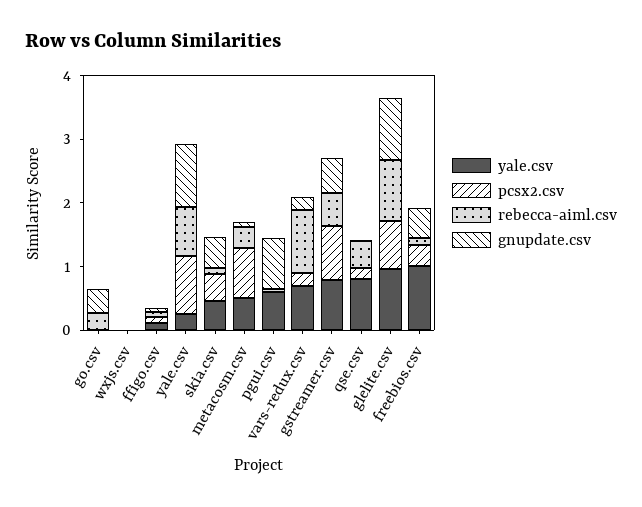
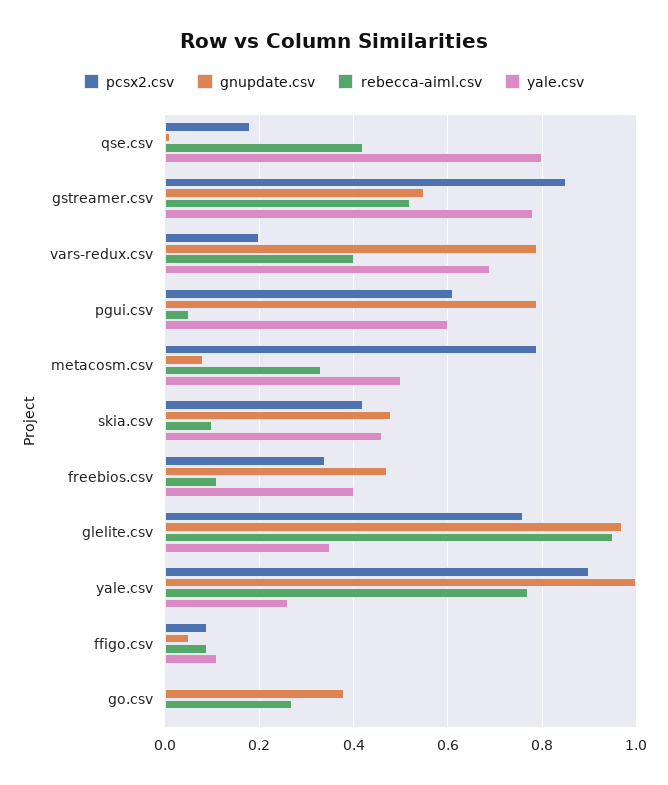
  {
    "yale.csv": {
      "go.csv": 0,
-     "wxjs.csv": 0,
      "ffigo.csv": 0.1,
      "yale.csv": 0.25,
      "skia.csv": 0.45,
      "metacosm.csv": 0.5,
      "pgui.csv": 0.6,
      "vars-redux.csv": 0.7,
      "gstreamer.csv": 0.8,
      "qse.csv": 0.8,
-     "glelite.csv": 1,
+     "glelite.csv": 0.35,
-     "freebios.csv": 1
+     "freebios.csv": 0.4
    },
    "pcsx2.csv": {
      "go.csv": 0,
-     "wxjs.csv": 0,
      "ffigo.csv": 0.1,
      "yale.csv": 0.9,
      "skia.csv": 0.4,
      "metacosm.csv": 0.8,
-     "pgui.csv": 0,
+     "pgui.csv": 0.6,
      "vars-redux.csv": 0.2,
      "gstreamer.csv": 0.85,
      "qse.csv": 0.2,
      "glelite.csv": 0.75,
      "freebios.csv": 0.35
    },
    "rebecca-aiml.csv": {
      "go.csv": 0.25,
-     "wxjs.csv": 0,
      "ffigo.csv": 0.1,
      "yale.csv": 0.75,
      "skia.csv": 0.1,
      "metacosm.csv": 0.35,
      "pgui.csv": 0.05,
-     "vars-redux.csv": 1,
+     "vars-redux.csv": 0.4,
      "gstreamer.csv": 0.5,
      "qse.csv": 0.4,
      "glelite.csv": 0.95,
      "freebios.csv": 0.1
    },
    "gnupdate.csv": {
      "go.csv": 0.4,
-     "wxjs.csv": 0,
      "ffigo.csv": 0.05,
      "yale.csv": 1,
      "skia.csv": 0.5,
      "metacosm.csv": 0.1,
      "pgui.csv": 0.8,
-     "vars-redux.csv": 0.2,
+     "vars-redux.csv": 0.8,
      "gstreamer.csv": 0.55,
      "qse.csv": 0,
      "glelite.csv": 0.95,
      "freebios.csv": 0.45
    }
  }

